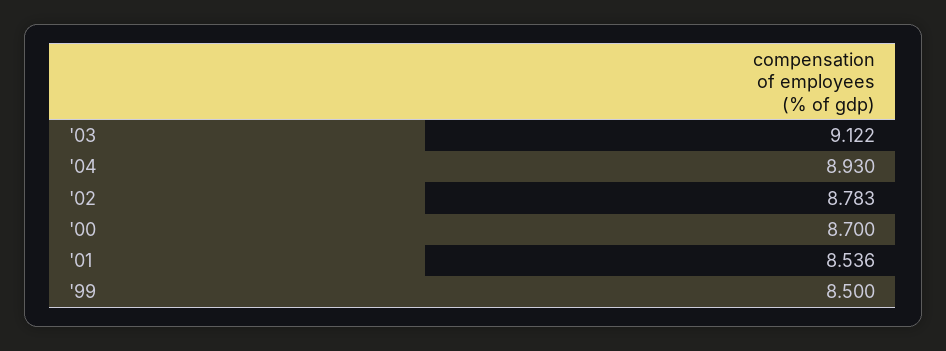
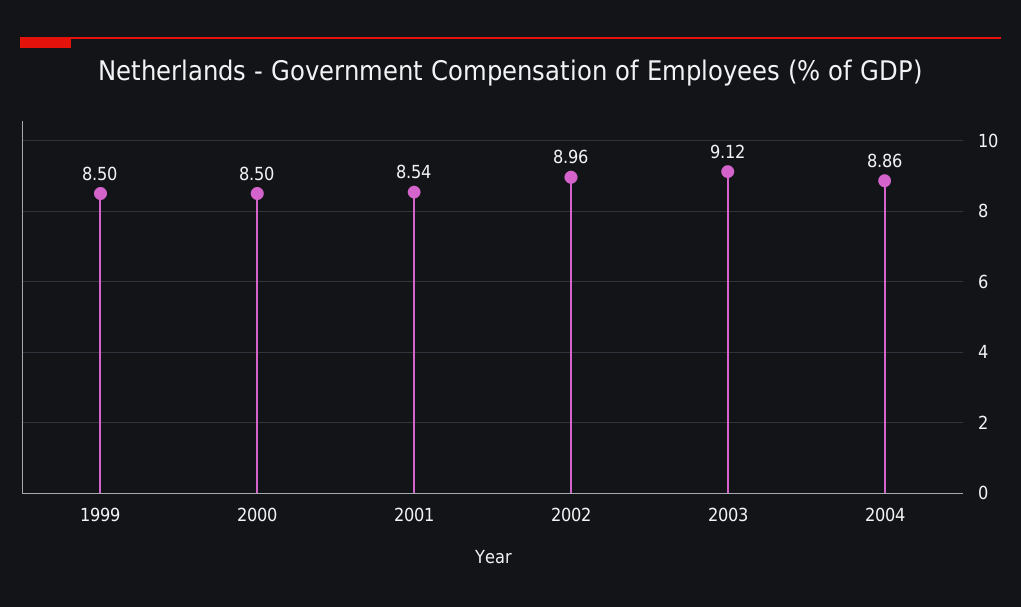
  {
    "'03": 9.122,
-   "'04": 8.93,
+   "'04": 8.86,
-   "'02": 8.783,
+   "'02": 8.96,
-   "'00": 8.7,
+   "'00": 8.5,
    "'01": 8.536,
    "'99": 8.5
  }

